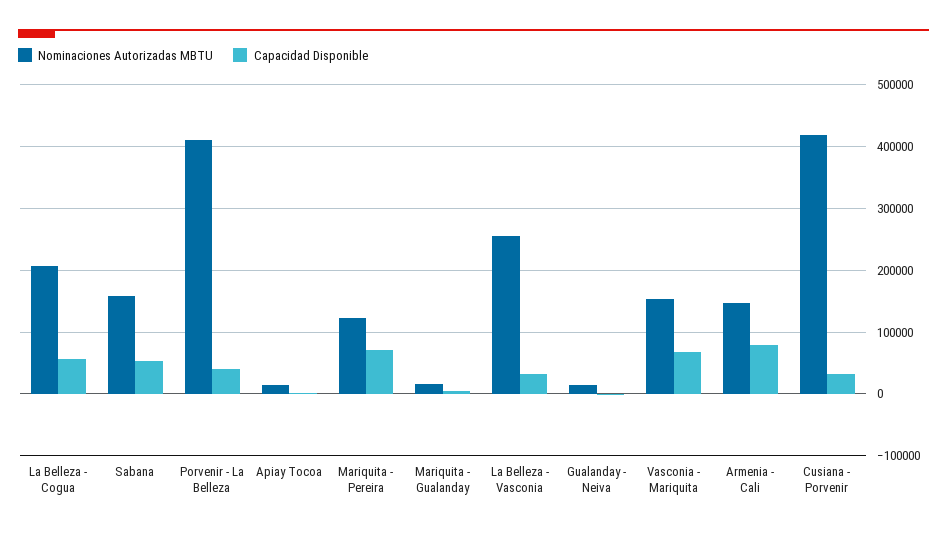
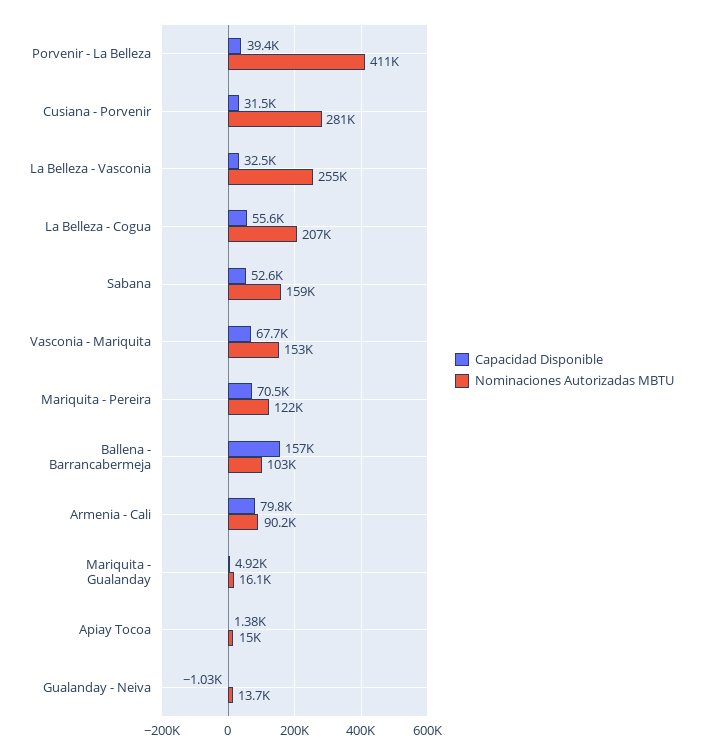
  {
    "Nominaciones Autorizadas MBTU": {
      "La Belleza - Cogua": 207000,
      "Sabana": 159000,
      "Porvenir - La Belleza": 411000,
      "Apiay Tocoa": 15000,
      "Mariquita - Pereira": 122000,
      "Mariquita - Gualanday": 16100,
      "La Belleza - Vasconia": 255000,
      "Gualanday - Neiva": 13700,
      "Vasconia - Mariquita": 153000,
-     "Armenia - Cali": 150000,
+     "Armenia - Cali": 90200,
-     "Cusiana - Porvenir": 420000
+     "Cusiana - Porvenir": 281000,
+     "Ballena - Barrancabermeja": 103000
    },
    "Capacidad Disponible": {
      "La Belleza - Cogua": 55600,
      "Sabana": 52600,
      "Porvenir - La Belleza": 39400,
      "Apiay Tocoa": 1380,
      "Mariquita - Pereira": 70500,
      "Mariquita - Gualanday": 4920,
      "La Belleza - Vasconia": 32500,
      "Gualanday - Neiva": -1030,
      "Vasconia - Mariquita": 67700,
      "Armenia - Cali": 79800,
-     "Cusiana - Porvenir": 31500
+     "Cusiana - Porvenir": 31500,
+     "Ballena - Barrancabermeja": 157000
    }
  }

